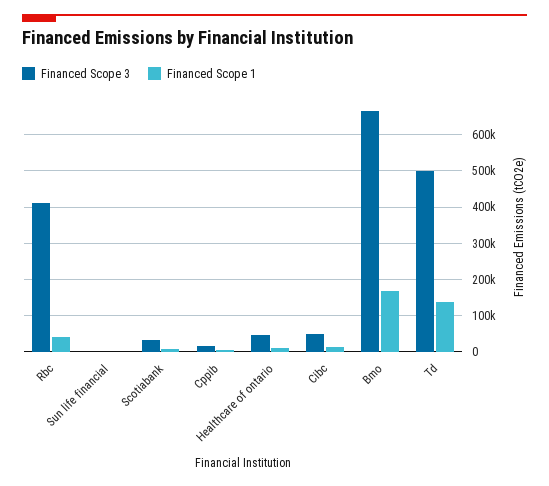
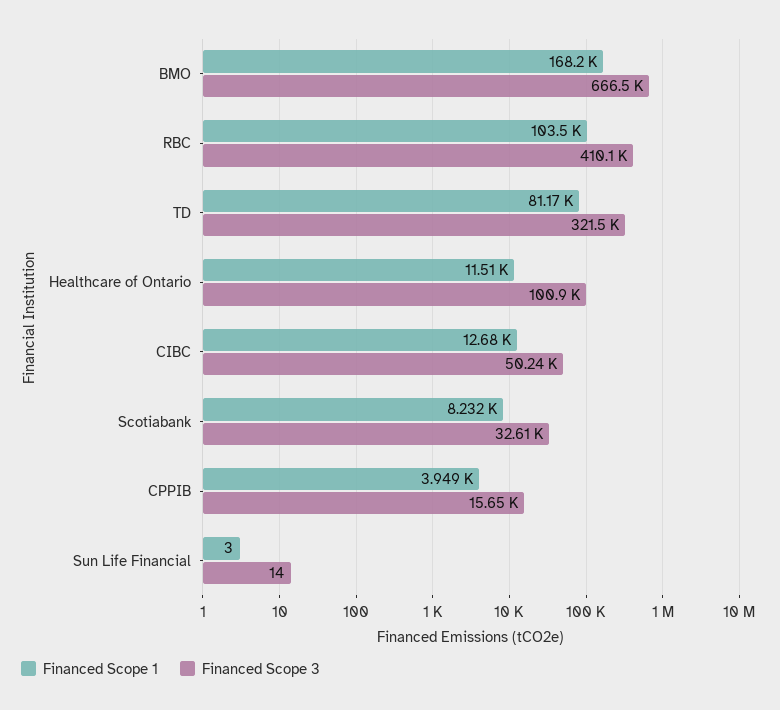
  {
    "Financed Scope 3": {
      "Rbc": 410100,
      "Sun life financial": 14,
      "Scotiabank": 32610,
      "Cppib": 15650,
-     "Healthcare of ontario": 40000,
+     "Healthcare of ontario": 100900,
      "Cibc": 50240,
      "Bmo": 666500,
-     "Td": 500000
+     "Td": 321500
    },
    "Financed Scope 1": {
-     "Rbc": 40000,
+     "Rbc": 103500,
      "Sun life financial": 3,
      "Scotiabank": 8232,
      "Cppib": 3949,
      "Healthcare of ontario": 11510,
      "Cibc": 12680,
      "Bmo": 168200,
-     "Td": 140000
+     "Td": 81170
    }
  }

